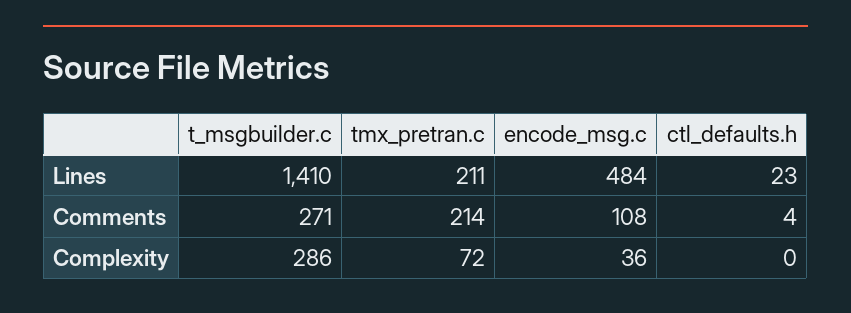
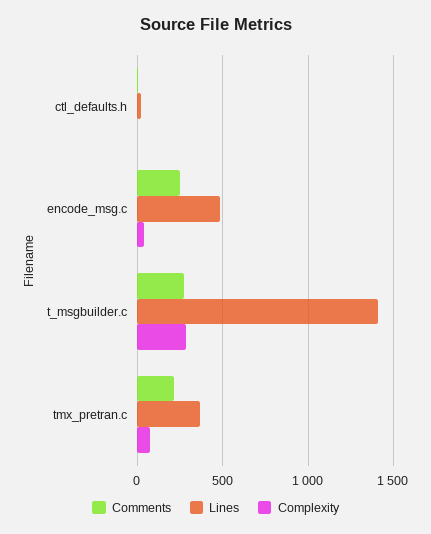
  {
    "Lines": {
      "t_msgbuilder.c": 1410,
-     "tmx_pretran.c": 211,
+     "tmx_pretran.c": 350,
      "encode_msg.c": 484,
      "ctl_defaults.h": 23
    },
    "Comments": {
      "t_msgbuilder.c": 271,
      "tmx_pretran.c": 214,
-     "encode_msg.c": 108,
+     "encode_msg.c": 250,
      "ctl_defaults.h": 4
    },
    "Complexity": {
      "t_msgbuilder.c": 286,
      "tmx_pretran.c": 72,
      "encode_msg.c": 36,
      "ctl_defaults.h": 0
    }
  }

